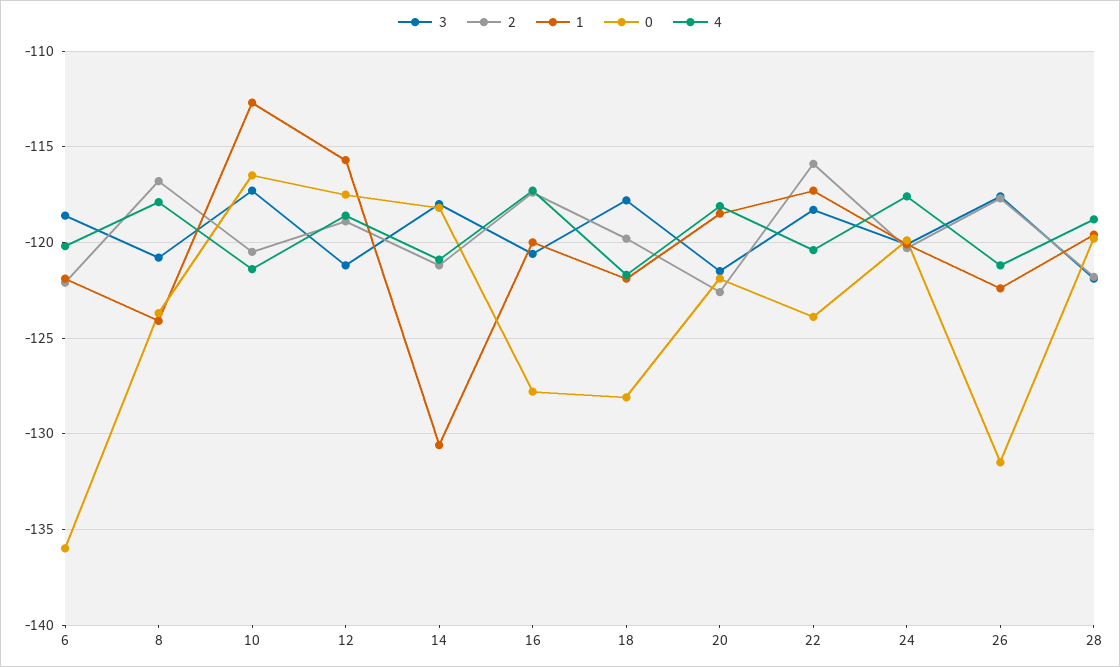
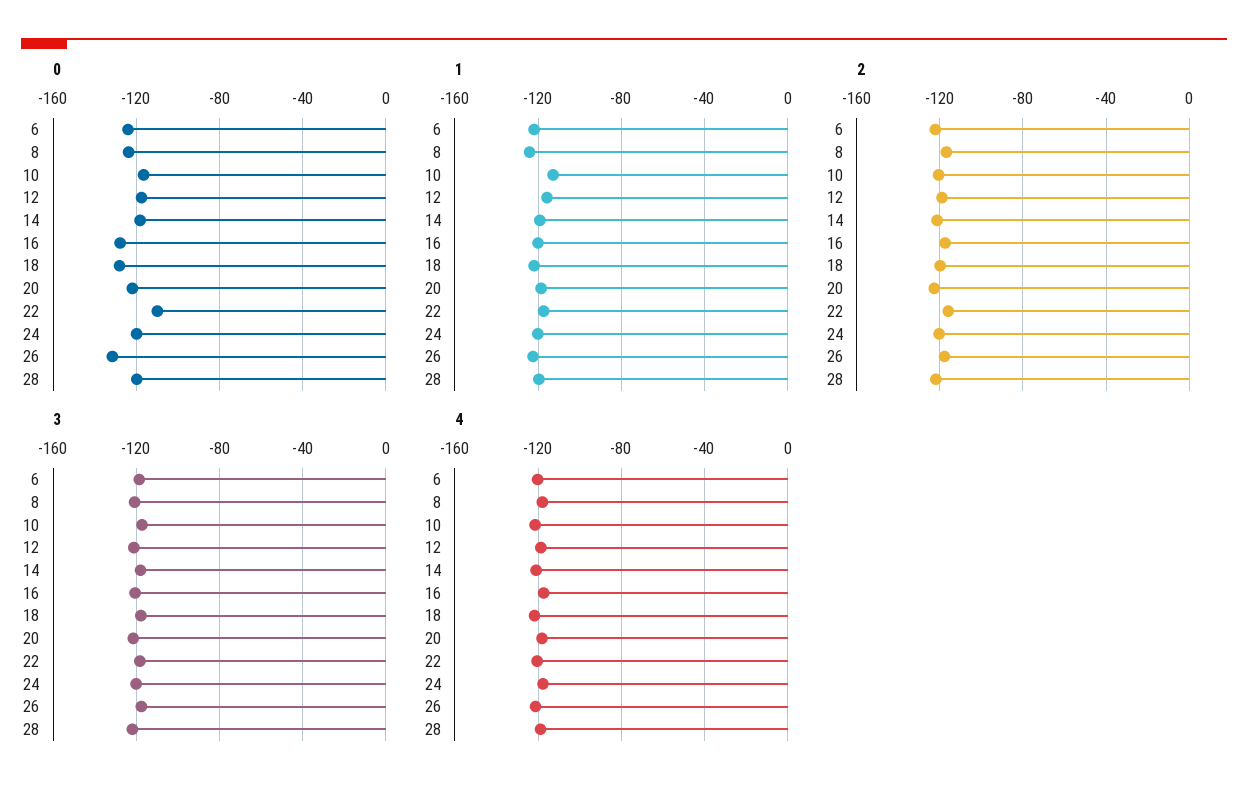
  {
    "3": {
      "6": -118.5,
      "8": -121,
      "10": -117.5,
      "12": -121,
      "14": -118,
      "16": -120.5,
      "18": -118,
      "20": -121.5,
      "22": -118.5,
      "24": -120,
      "26": -117.5,
      "28": -122
    },
    "2": {
      "6": -122,
      "8": -117,
      "10": -120.5,
      "12": -119,
      "14": -121,
      "16": -117.5,
      "18": -120,
      "20": -122.5,
      "22": -116,
      "24": -120.5,
      "26": -117.5,
      "28": -122
    },
    "1": {
      "6": -122,
      "8": -124,
      "10": -112.5,
      "12": -115.5,
-     "14": -130.5,
+     "14": -120,
      "16": -120,
      "18": -122,
      "20": -118.5,
      "22": -117.5,
      "24": -120,
      "26": -122.5,
      "28": -119.5
    },
    "0": {
-     "6": -136,
+     "6": -125,
      "8": -123.5,
      "10": -116.5,
      "12": -117.5,
      "14": -118,
      "16": -128,
      "18": -128,
      "20": -122,
-     "22": -124,
+     "22": -110,
      "24": -120,
      "26": -131.5,
      "28": -120
    },
    "4": {
      "6": -120,
      "8": -118,
      "10": -121.5,
      "12": -118.5,
      "14": -121,
      "16": -117.5,
      "18": -121.5,
      "20": -118,
      "22": -120.5,
      "24": -117.5,
      "26": -121,
      "28": -119
    }
  }

